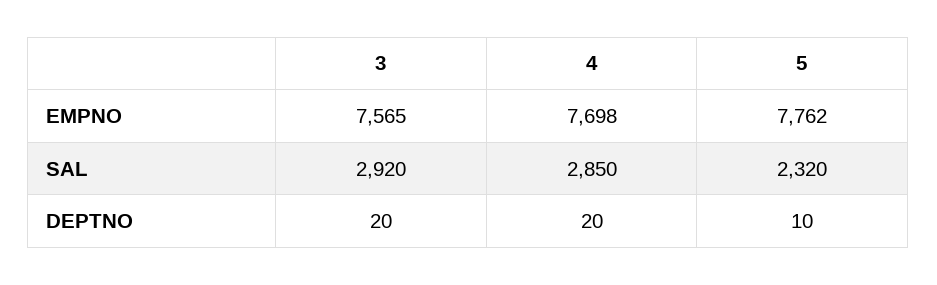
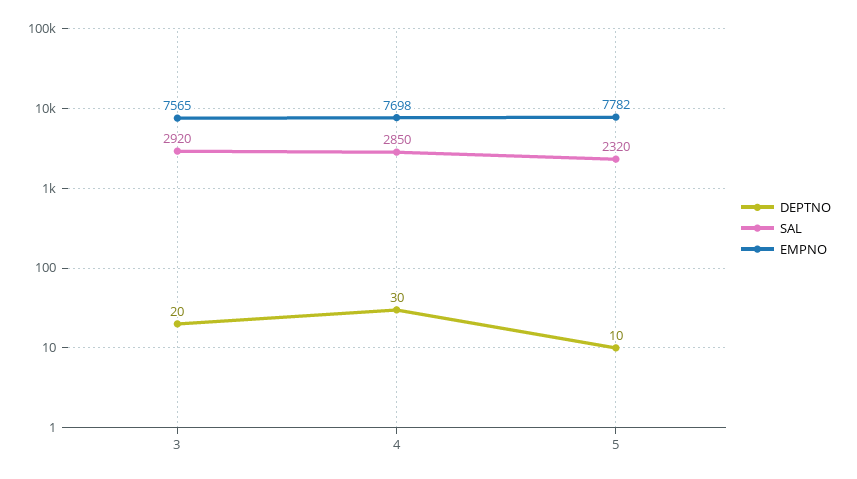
  {
    "EMPNO": {
      "3": 7565,
      "4": 7698,
-     "5": 7762
+     "5": 7782
    },
    "SAL": {
      "3": 2920,
      "4": 2850,
      "5": 2320
    },
    "DEPTNO": {
      "3": 20,
-     "4": 20,
+     "4": 30,
      "5": 10
    }
  }

